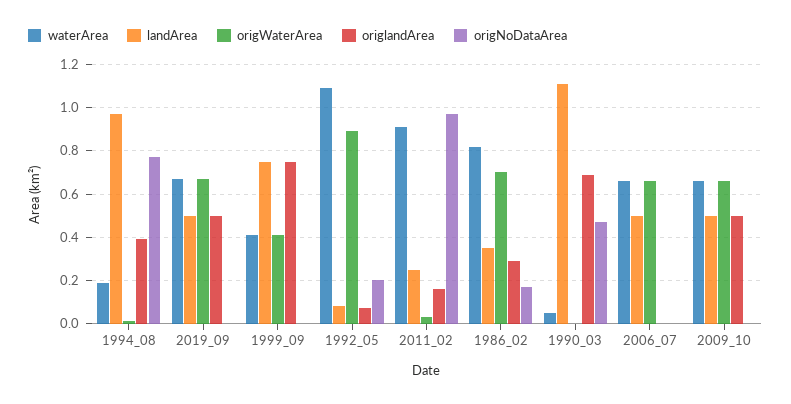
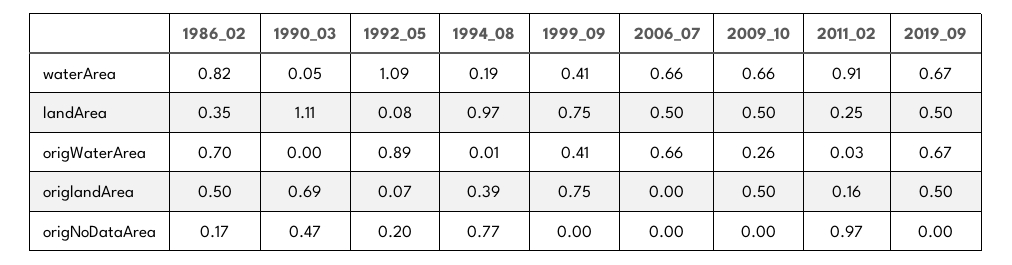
  {
    "waterArea": {
      "1994_08": 0.19,
      "2019_09": 0.67,
      "1999_09": 0.41,
      "1992_05": 1.09,
      "2011_02": 0.91,
      "1986_02": 0.82,
      "1990_03": 0.05,
      "2006_07": 0.66,
      "2009_10": 0.66
    },
    "landArea": {
      "1994_08": 0.97,
      "2019_09": 0.5,
      "1999_09": 0.75,
      "1992_05": 0.08,
      "2011_02": 0.25,
      "1986_02": 0.35,
      "1990_03": 1.11,
      "2006_07": 0.5,
      "2009_10": 0.5
    },
    "origWaterArea": {
      "1994_08": 0.01,
      "2019_09": 0.67,
      "1999_09": 0.41,
      "1992_05": 0.89,
      "2011_02": 0.03,
      "1986_02": 0.7,
      "1990_03": 0,
      "2006_07": 0.66,
-     "2009_10": 0.65
+     "2009_10": 0.26
    },
    "origlandArea": {
      "1994_08": 0.39,
      "2019_09": 0.5,
      "1999_09": 0.75,
      "1992_05": 0.07,
      "2011_02": 0.16,
-     "1986_02": 0.3,
+     "1986_02": 0.5,
      "1990_03": 0.69,
      "2006_07": 0,
      "2009_10": 0.5
    },
    "origNoDataArea": {
      "1994_08": 0.77,
      "2019_09": 0,
      "1999_09": 0,
      "1992_05": 0.2,
      "2011_02": 0.97,
      "1986_02": 0.17,
      "1990_03": 0.47,
      "2006_07": 0,
      "2009_10": 0
    }
  }

